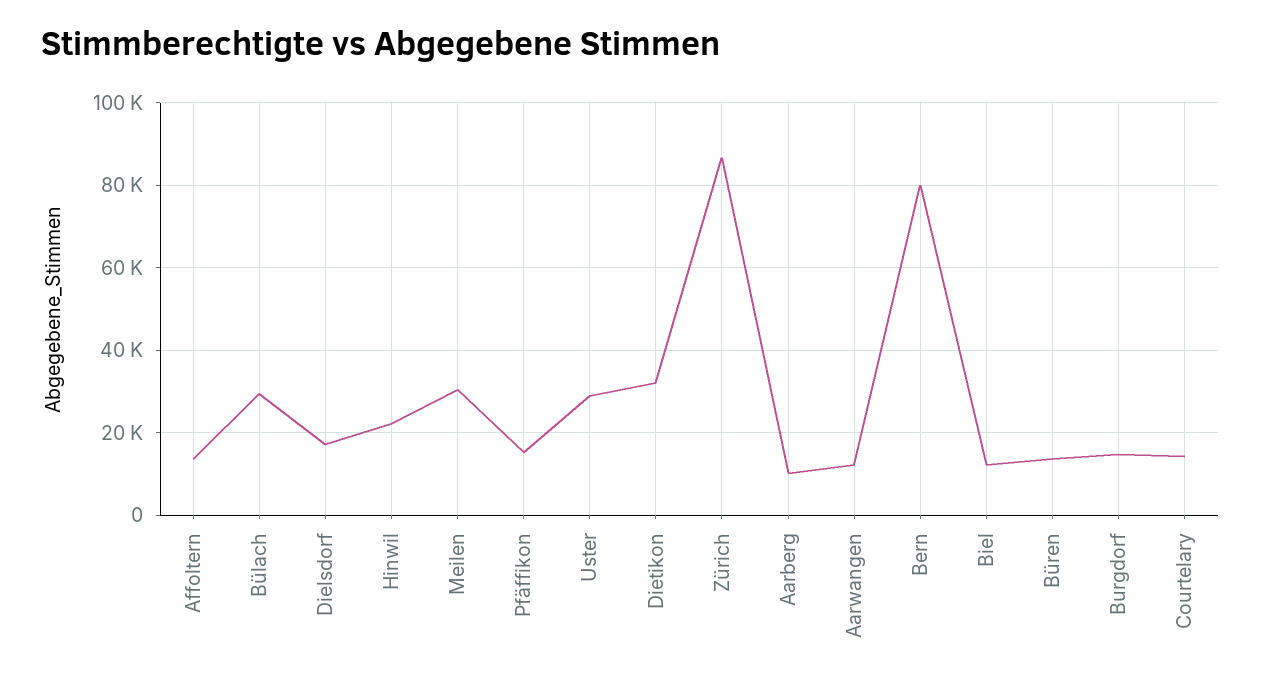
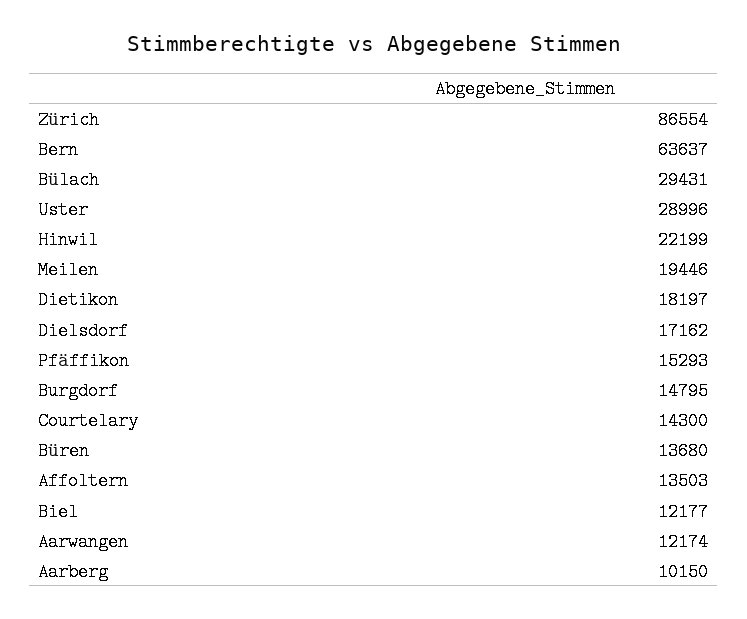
  {
    "Affoltern": 13503,
    "Bülach": 29431,
    "Dielsdorf": 17162,
    "Hinwil": 22199,
-   "Meilen": 30000,
+   "Meilen": 19446,
    "Pfäffikon": 15293,
    "Uster": 28996,
-   "Dietikon": 32000,
+   "Dietikon": 18197,
    "Zürich": 86554,
    "Aarberg": 10150,
    "Aarwangen": 12174,
-   "Bern": 80000,
+   "Bern": 63637,
    "Biel": 12177,
    "Büren": 13680,
    "Burgdorf": 14795,
    "Courtelary": 14300
  }

